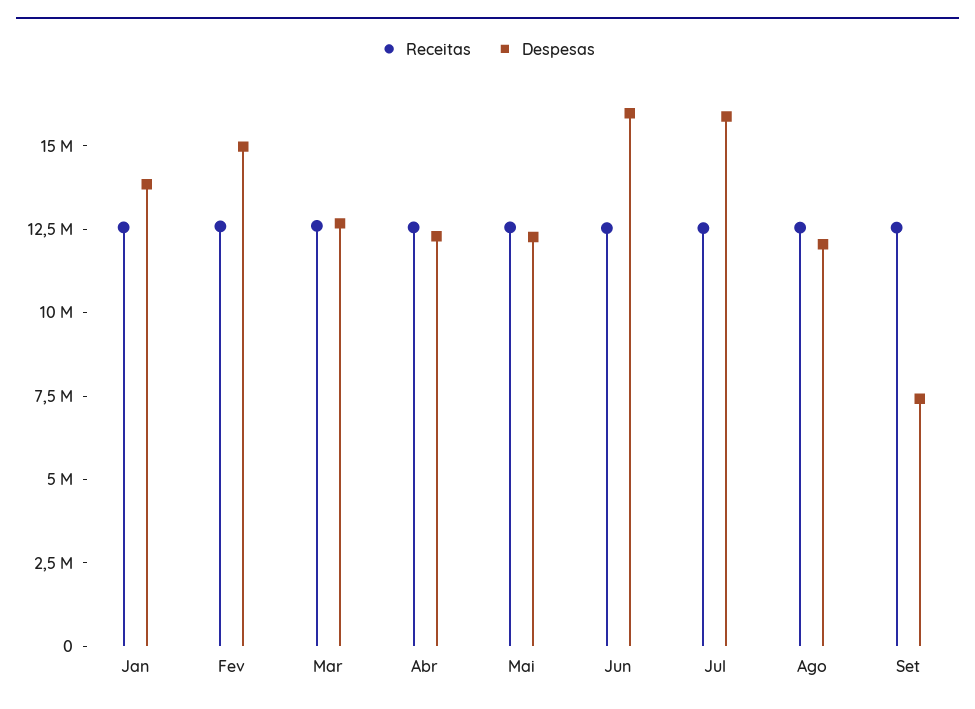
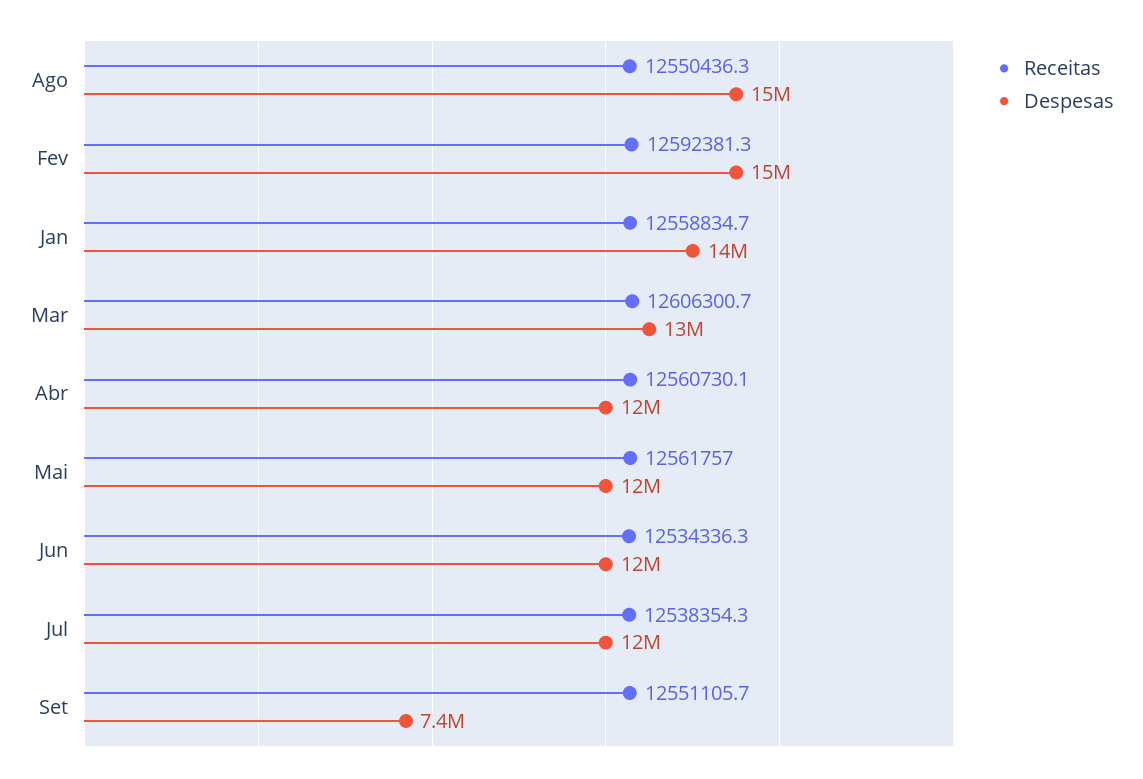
  {
    "Receitas": {
      "Jan": 12558834.7,
      "Fev": 12592381.3,
      "Mar": 12606300.7,
      "Abr": 12560730.1,
      "Mai": 12561757,
      "Jun": 12534336.3,
      "Jul": 12538354.3,
      "Ago": 12550436.3,
      "Set": 12551105.7
    },
    "Despesas": {
      "Jan": 14000000,
      "Fev": 15000000,
      "Mar": 13000000,
      "Abr": 12000000,
      "Mai": 12000000,
-     "Jun": 16000000,
+     "Jun": 12000000,
-     "Jul": 16000000,
+     "Jul": 12000000,
-     "Ago": 12000000,
+     "Ago": 15000000,
      "Set": 7400000
    }
  }

